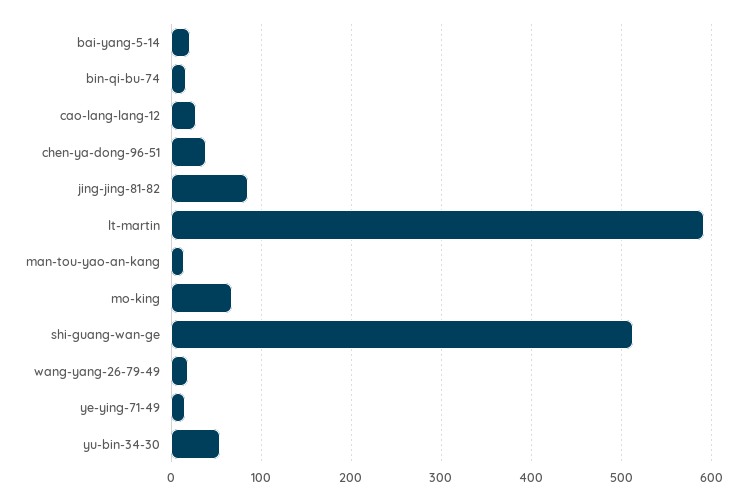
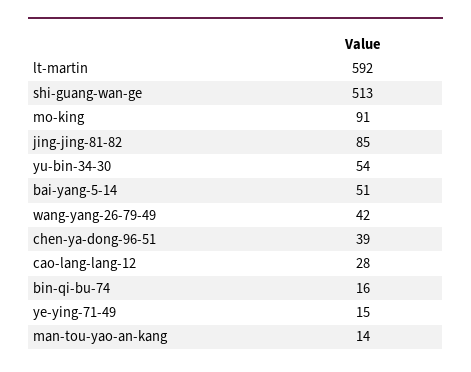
  {
-   "bai-yang-5-14": 20,
+   "bai-yang-5-14": 51,
    "bin-qi-bu-74": 16,
    "cao-lang-lang-12": 28,
    "chen-ya-dong-96-51": 39,
    "jing-jing-81-82": 85,
    "lt-martin": 592,
    "man-tou-yao-an-kang": 14,
-   "mo-king": 70,
+   "mo-king": 91,
    "shi-guang-wan-ge": 513,
-   "wang-yang-26-79-49": 20,
+   "wang-yang-26-79-49": 42,
    "ye-ying-71-49": 15,
    "yu-bin-34-30": 54
  }

